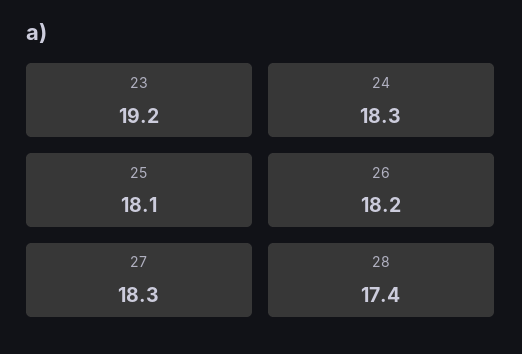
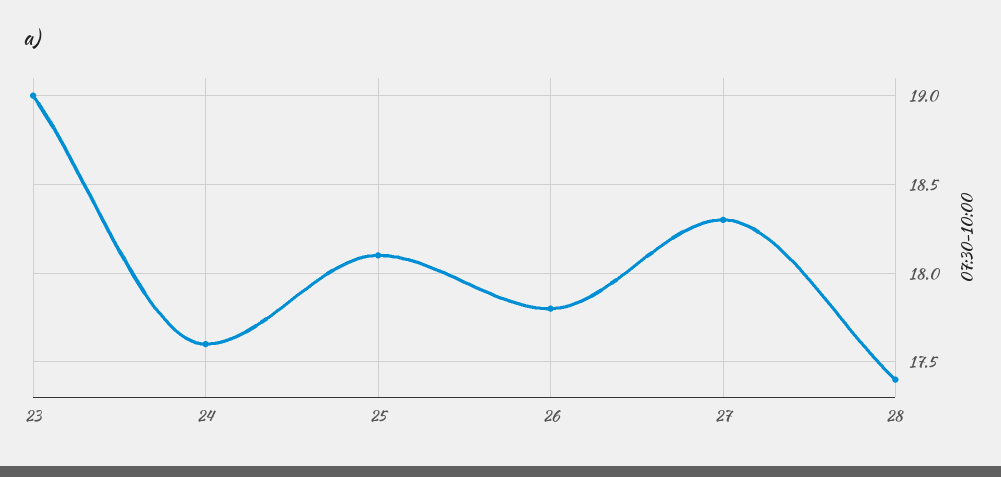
  {
-   "23": 19.2,
+   "23": 19,
-   "24": 18.3,
+   "24": 17.6,
    "25": 18.1,
-   "26": 18.2,
+   "26": 17.8,
    "27": 18.3,
    "28": 17.4
  }

